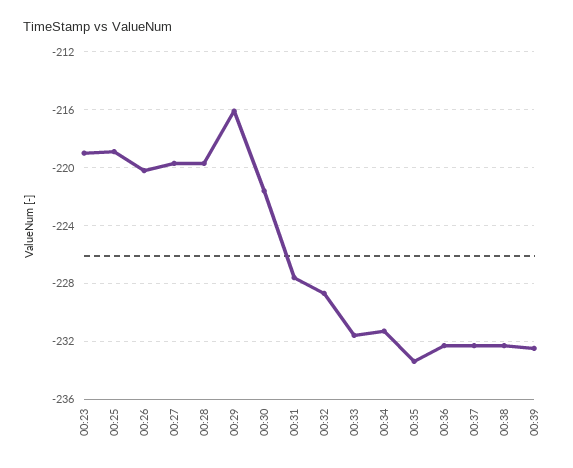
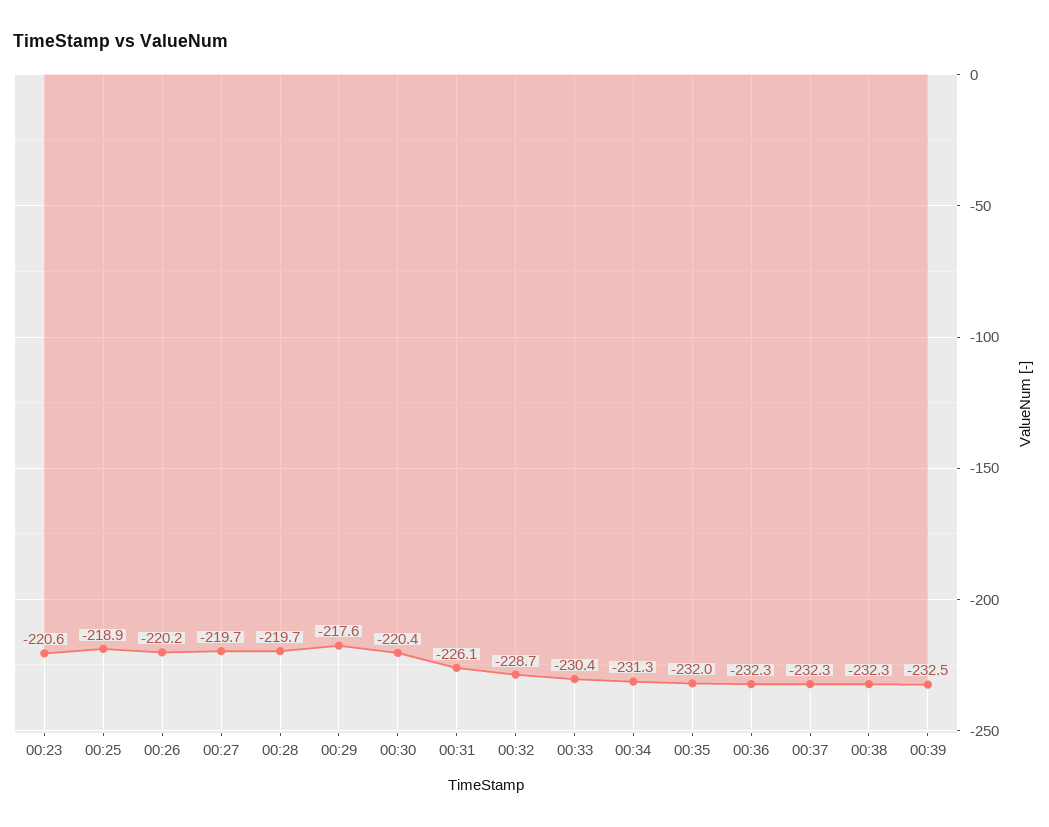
  {
-   "00:23": -219,
+   "00:23": -220.6,
    "00:25": -218.9,
    "00:26": -220.2,
    "00:27": -219.7,
    "00:28": -219.7,
-   "00:29": -216,
+   "00:29": -217.6,
-   "00:30": -221.5,
+   "00:30": -220.4,
-   "00:31": -227.5,
+   "00:31": -226.1,
    "00:32": -228.7,
-   "00:33": -231.5,
+   "00:33": -230.4,
    "00:34": -231.3,
-   "00:35": -233.5,
+   "00:35": -232,
    "00:36": -232.3,
    "00:37": -232.3,
    "00:38": -232.3,
    "00:39": -232.5
  }

